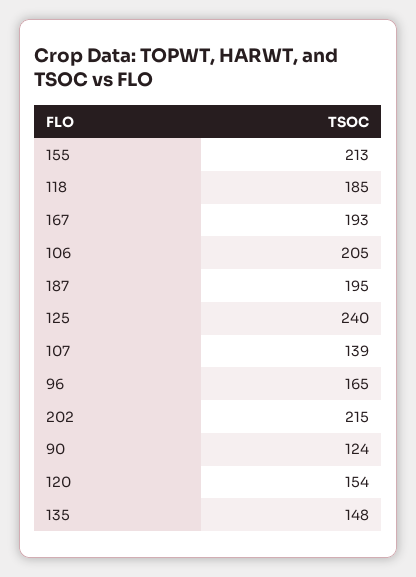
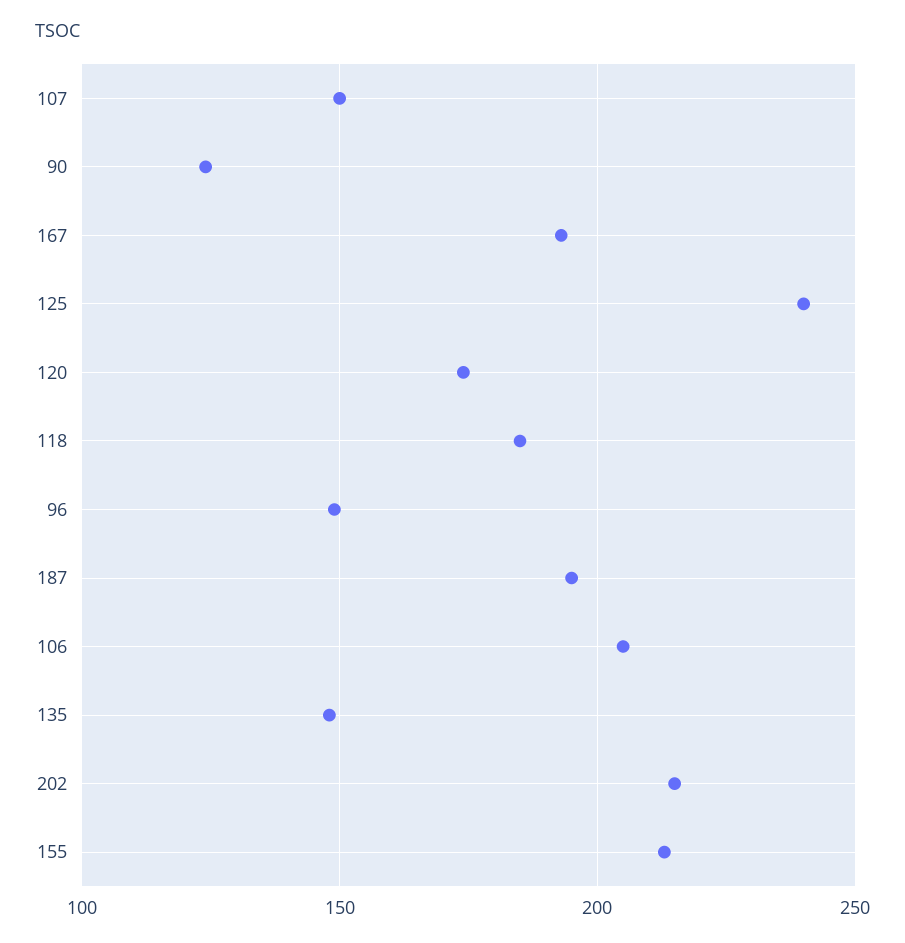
  {
    "155": 213,
    "118": 185,
    "167": 193,
    "106": 205,
    "187": 195,
    "125": 240,
-   "107": 139,
+   "107": 150,
-   "96": 165,
+   "96": 150,
    "202": 215,
    "90": 124,
-   "120": 154,
+   "120": 175,
    "135": 148
  }

